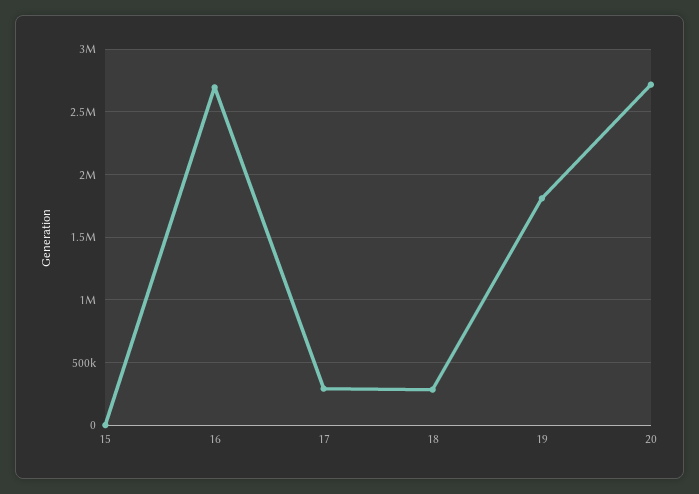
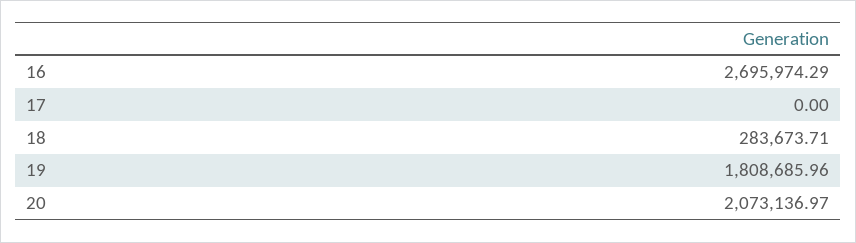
  {
-   "15": 0,
    "16": 2695974.29,
-   "17": 300000,
+   "17": 0,
    "18": 283673.71,
    "19": 1808685.96,
-   "20": 2700000
+   "20": 2073136.97
  }

